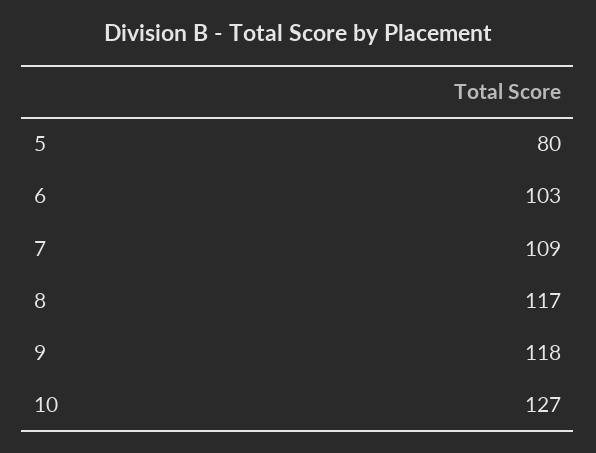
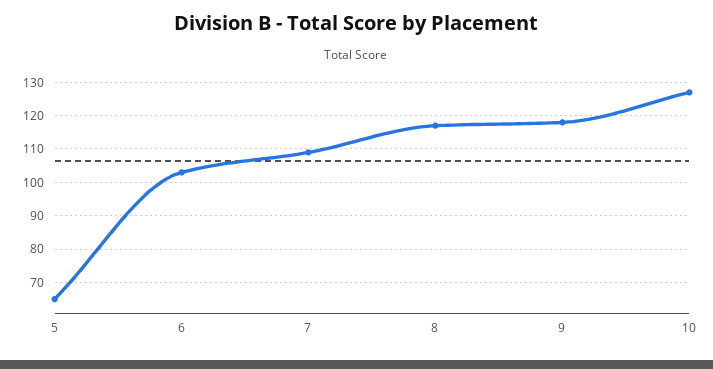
  {
-   "5": 80,
+   "5": 65,
    "6": 103,
    "7": 109,
    "8": 117,
    "9": 118,
    "10": 127
  }

